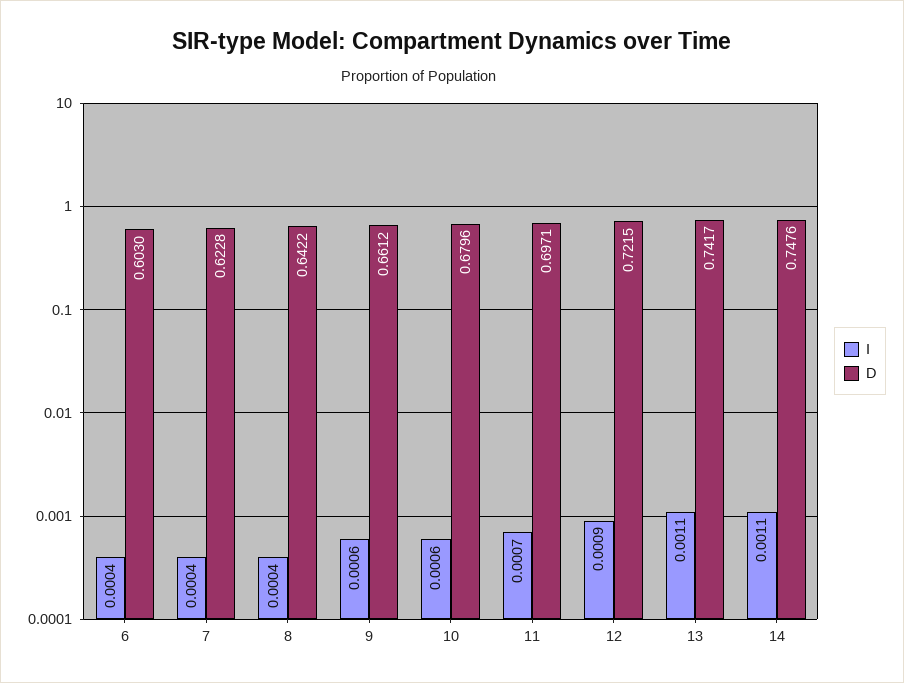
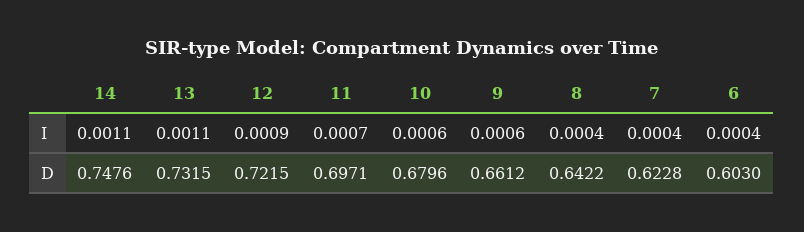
  {
    "I": {
      "6": 0.0004,
      "7": 0.0004,
      "8": 0.0004,
      "9": 0.0006,
      "10": 0.0006,
      "11": 0.0007,
      "12": 0.0009,
      "13": 0.0011,
      "14": 0.0011
    },
    "D": {
      "6": 0.603,
      "7": 0.6228,
      "8": 0.6422,
      "9": 0.6612,
      "10": 0.6796,
      "11": 0.6971,
      "12": 0.7215,
-     "13": 0.7417,
+     "13": 0.7315,
      "14": 0.7476
    }
  }

